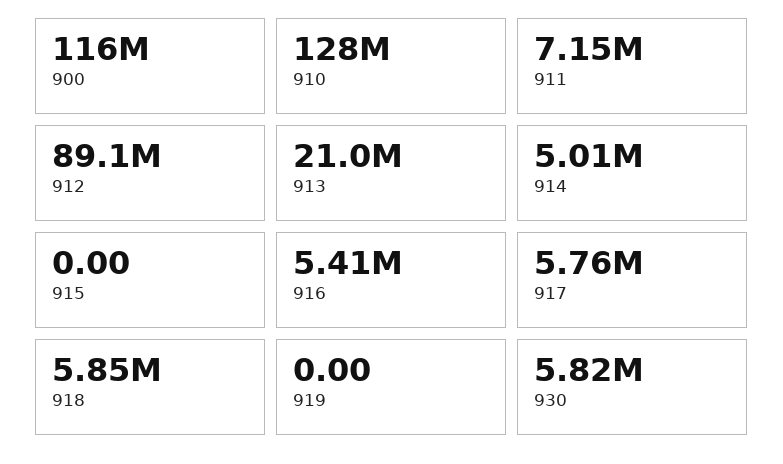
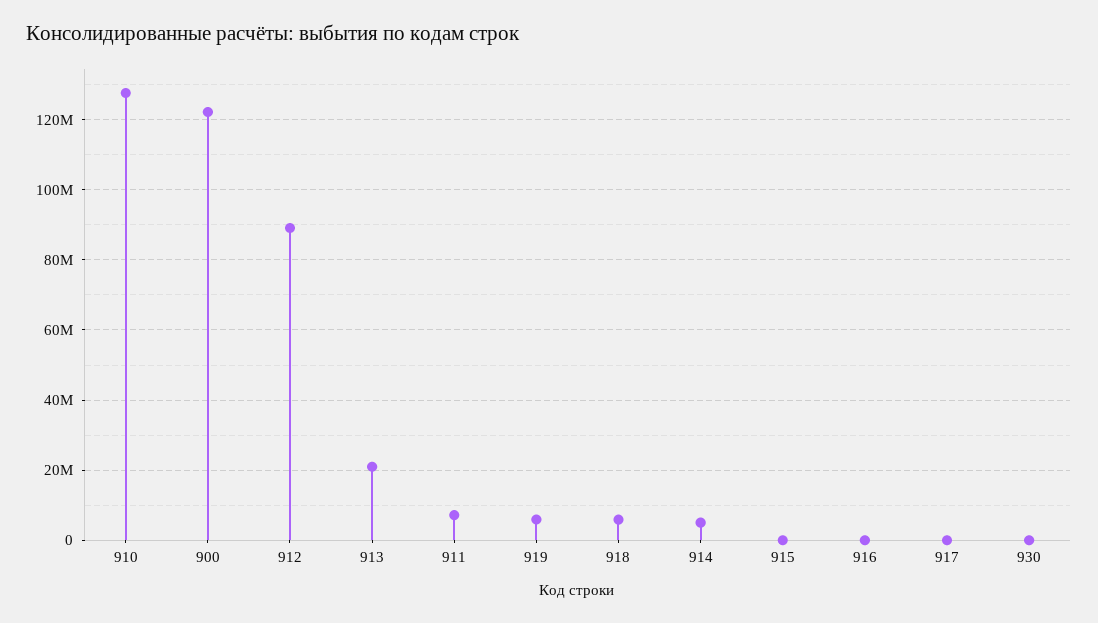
  {
-   "900": 116000000,
+   "900": 122000000,
    "910": 128000000,
    "911": 7150000,
    "912": 89100000,
    "913": 21000000,
    "914": 5010000,
    "915": 0,
-   "916": 5410000,
+   "916": 0,
-   "917": 5760000,
+   "917": 0,
    "918": 5850000,
-   "919": 0,
+   "919": 6000000,
-   "930": 5820000
+   "930": 0
  }

